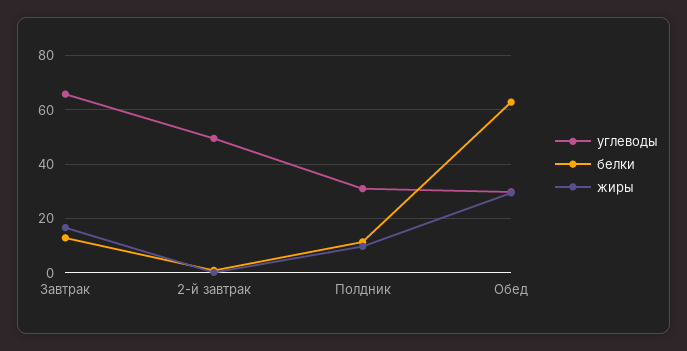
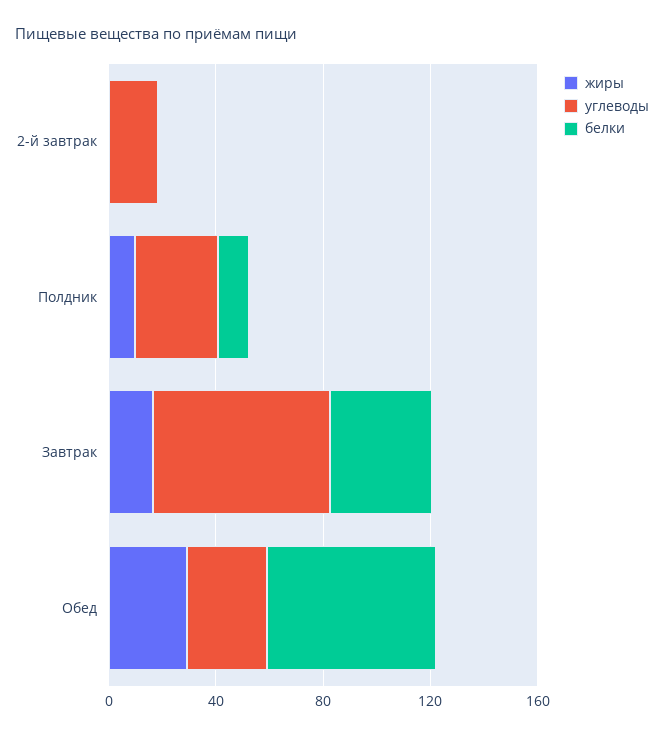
  {
    "углеводы": {
      "Завтрак": 65,
-     "2-й завтрак": 50,
+     "2-й завтрак": 20,
      "Полдник": 30,
      "Обед": 30
    },
    "белки": {
-     "Завтрак": 12.5,
+     "Завтрак": 40,
      "2-й завтрак": 0,
      "Полдник": 12.5,
      "Обед": 62.5
    },
    "жиры": {
      "Завтрак": 17.5,
      "2-й завтрак": 0,
      "Полдник": 10,
      "Обед": 30
    }
  }

